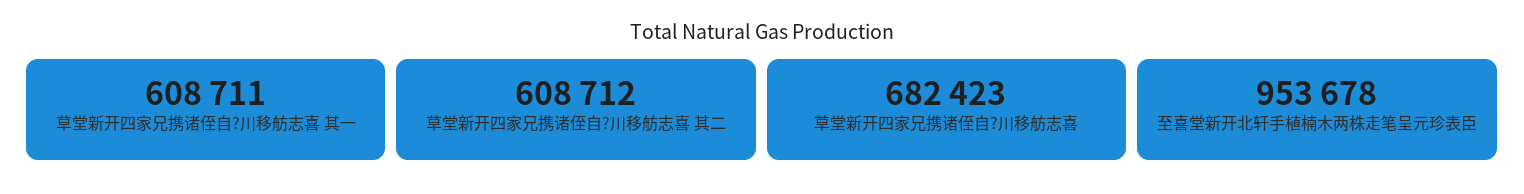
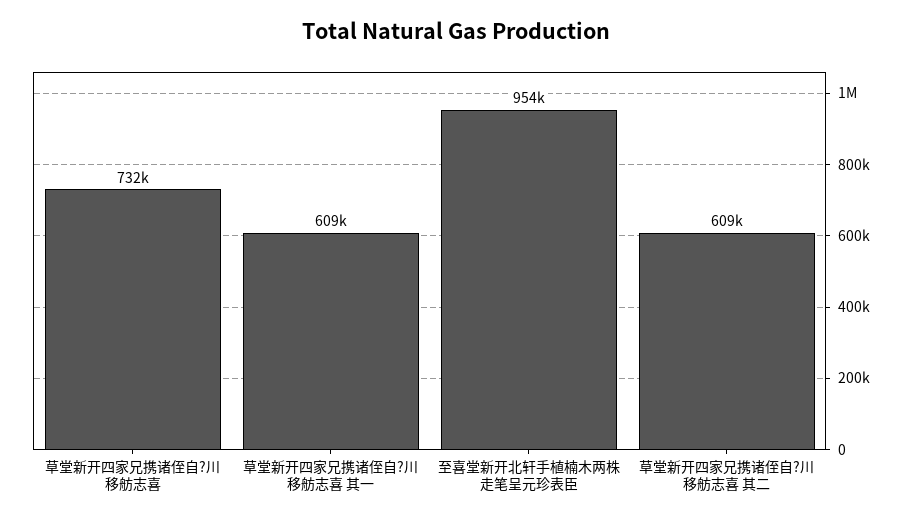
  {
    "草堂新开四家兄携诸侄自?川移舫志喜 其一": 608711,
    "草堂新开四家兄携诸侄自?川移舫志喜 其二": 608712,
-   "草堂新开四家兄携诸侄自?川移舫志喜": 682423,
+   "草堂新开四家兄携诸侄自?川移舫志喜": 732000,
    "至喜堂新开北轩手植楠木两株走笔呈元珍表臣": 953678
  }

